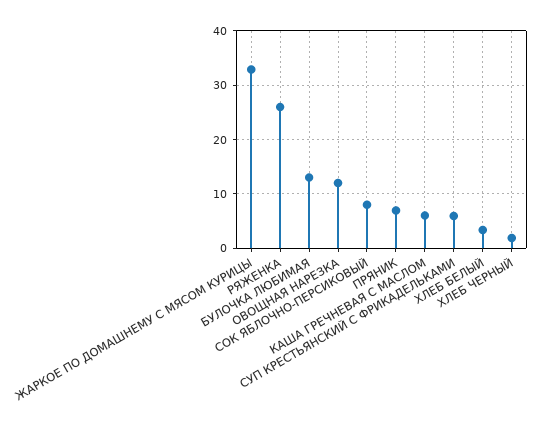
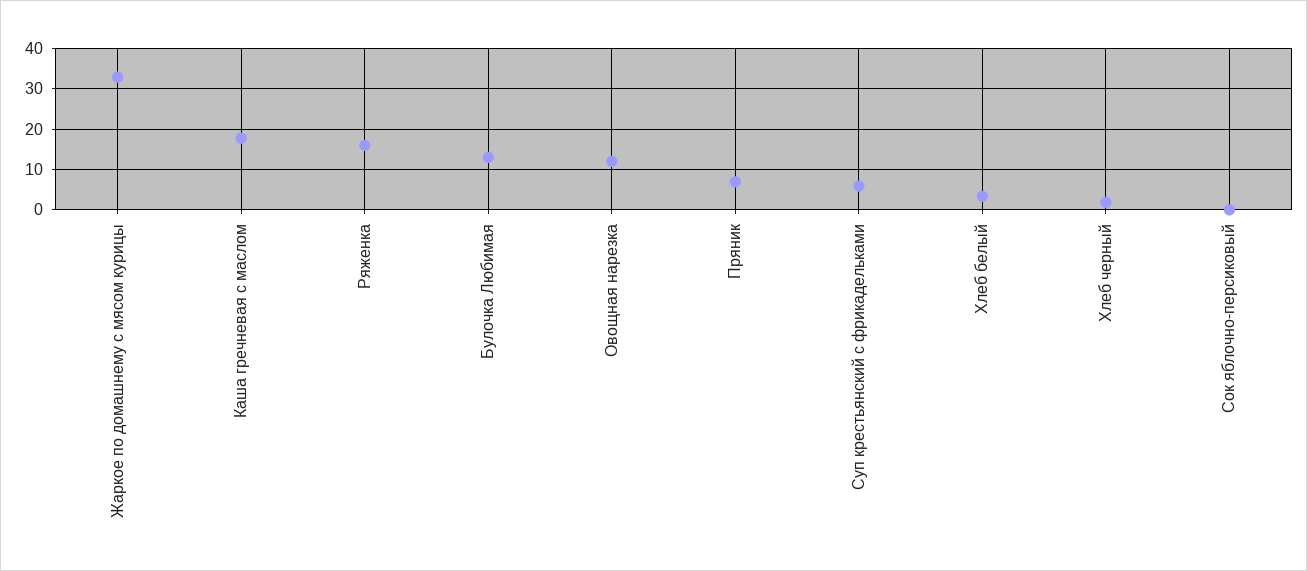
  {
    "ЖАРКОЕ ПО ДОМАШНЕМУ С МЯСОМ КУРИЦЫ": 32,
-   "РЯЖЕНКА": 26,
+   "РЯЖЕНКА": 16,
    "БУЛОЧКА ЛЮБИМАЯ": 14,
    "ОВОЩНАЯ НАРЕЗКА": 12,
-   "СОК ЯБЛОЧНО-ПЕРСИКОВЫЙ": 8,
+   "СОК ЯБЛОЧНО-ПЕРСИКОВЫЙ": 0,
    "ПРЯНИК": 6,
-   "КАША ГРЕЧНЕВАЯ С МАСЛОМ": 6,
+   "КАША ГРЕЧНЕВАЯ С МАСЛОМ": 18,
    "СУП КРЕСТЬЯНСКИЙ С ФРИКАДЕЛЬКАМИ": 6,
    "ХЛЕБ БЕЛЫЙ": 4,
    "ХЛЕБ ЧЕРНЫЙ": 2
  }

